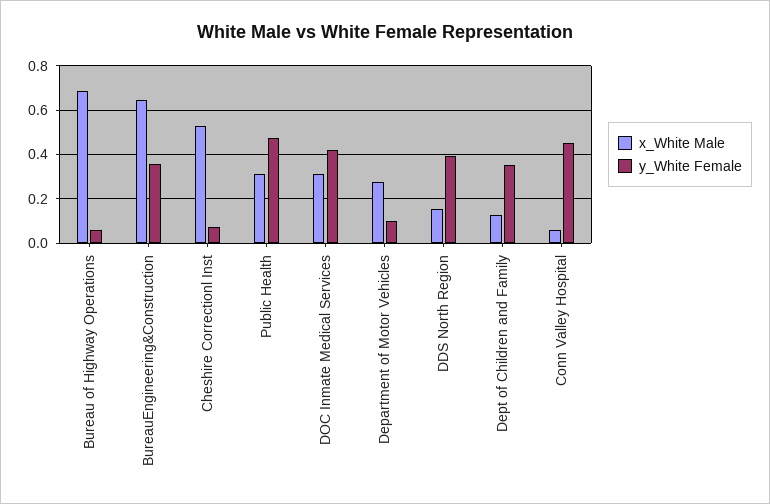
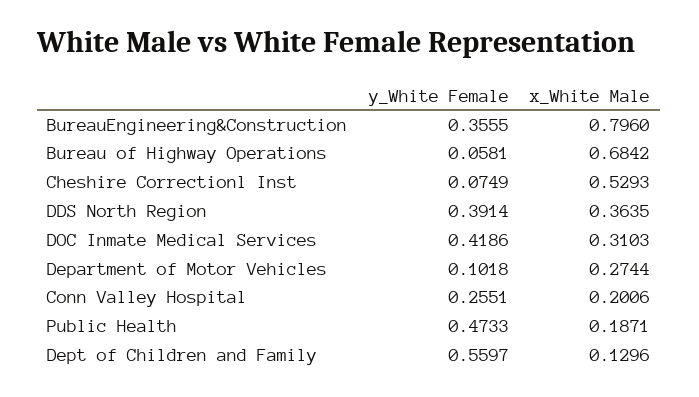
  {
    "x_White Male": {
      "Bureau of Highway Operations": 0.6842,
-     "BureauEngineering&Construction": 0.65,
+     "BureauEngineering&Construction": 0.796,
      "Cheshire Correctionl Inst": 0.5293,
-     "Public Health": 0.3,
+     "Public Health": 0.1871,
      "DOC Inmate Medical Services": 0.3103,
      "Department of Motor Vehicles": 0.2744,
-     "DDS North Region": 0.15,
+     "DDS North Region": 0.3635,
      "Dept of Children and Family": 0.1296,
-     "Conn Valley Hospital": 0.05
+     "Conn Valley Hospital": 0.2006
    },
    "y_White Female": {
      "Bureau of Highway Operations": 0.0581,
      "BureauEngineering&Construction": 0.3555,
      "Cheshire Correctionl Inst": 0.0749,
      "Public Health": 0.4733,
      "DOC Inmate Medical Services": 0.4186,
      "Department of Motor Vehicles": 0.1018,
      "DDS North Region": 0.3914,
-     "Dept of Children and Family": 0.35,
+     "Dept of Children and Family": 0.5597,
-     "Conn Valley Hospital": 0.45
+     "Conn Valley Hospital": 0.2551
    }
  }

